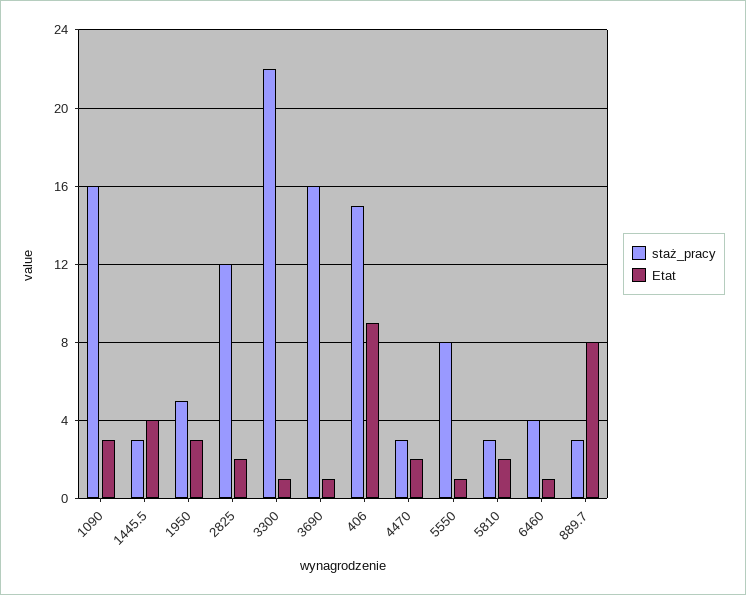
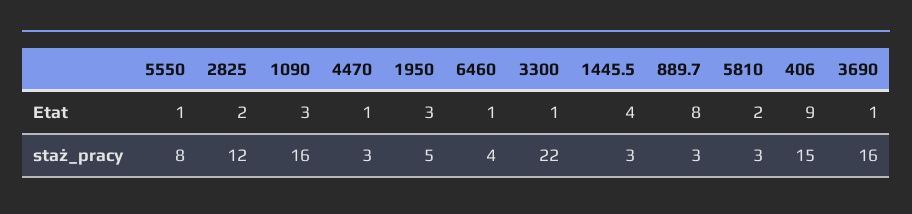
  {
    "staż_pracy": {
      "1090": 16,
      "1445.5": 3,
      "1950": 5,
      "2825": 12,
      "3300": 22,
      "3690": 16,
      "406": 15,
      "4470": 3,
      "5550": 8,
      "5810": 3,
      "6460": 4,
      "889.7": 3
    },
    "Etat": {
      "1090": 3,
      "1445.5": 4,
      "1950": 3,
      "2825": 2,
      "3300": 1,
      "3690": 1,
      "406": 9,
-     "4470": 2,
+     "4470": 1,
      "5550": 1,
      "5810": 2,
      "6460": 1,
      "889.7": 8
    }
  }

